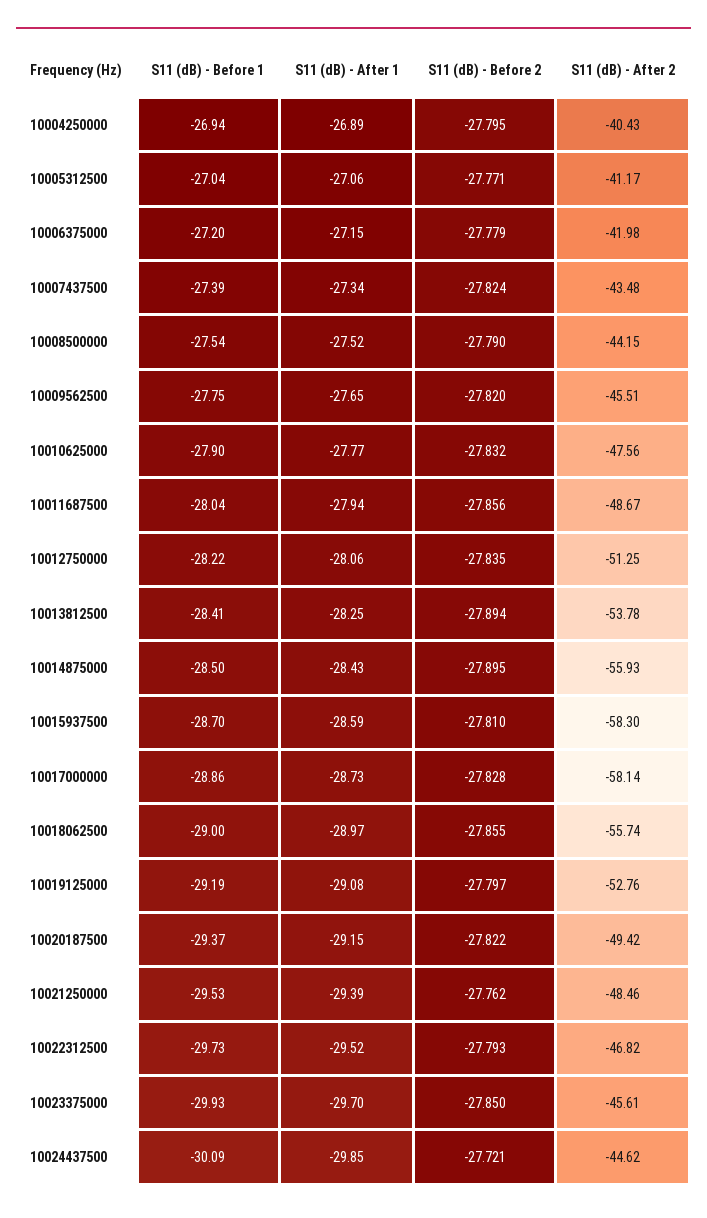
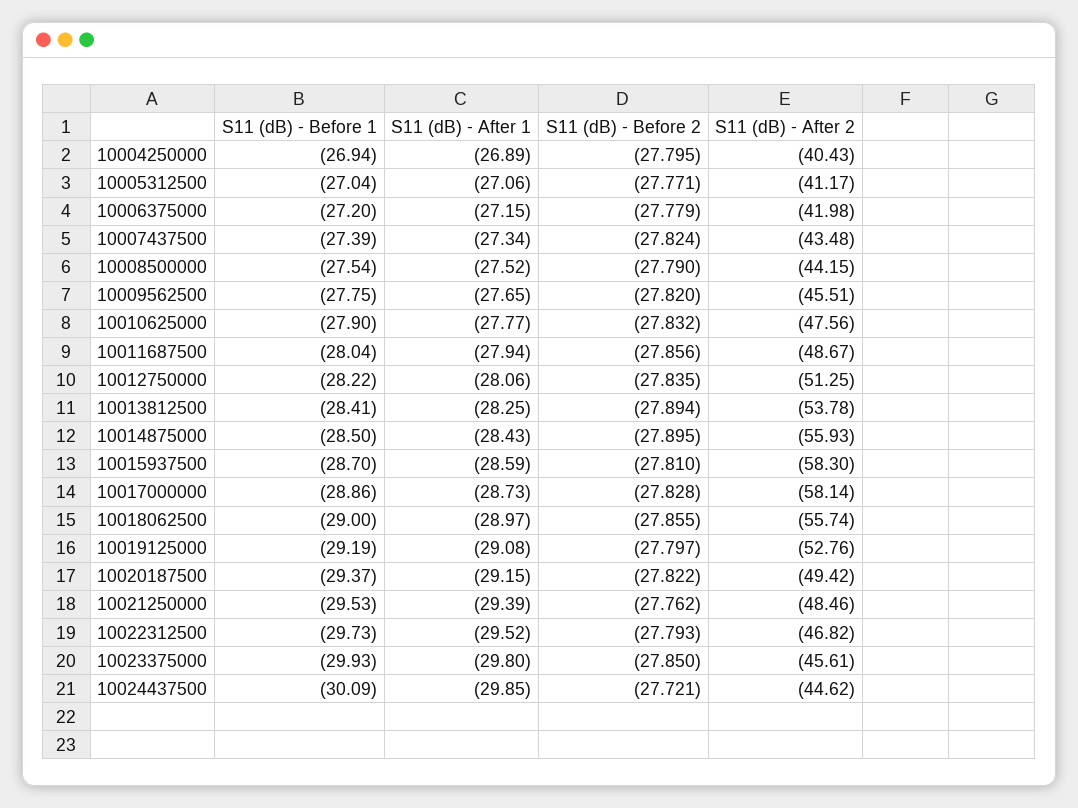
  {
    "S11 (dB) - Before 1": {
      "10004250000": -26.94,
      "10005312500": -27.04,
      "10006375000": -27.2,
      "10007437500": -27.39,
      "10008500000": -27.54,
      "10009562500": -27.75,
      "10010625000": -27.9,
      "10011687500": -28.04,
      "10012750000": -28.22,
      "10013812500": -28.41,
      "10014875000": -28.5,
      "10015937500": -28.7,
      "10017000000": -28.86,
      "10018062500": -29,
      "10019125000": -29.19,
      "10020187500": -29.37,
      "10021250000": -29.53,
      "10022312500": -29.73,
      "10023375000": -29.93,
      "10024437500": -30.09
    },
    "S11 (dB) - After 1": {
      "10004250000": -26.89,
      "10005312500": -27.06,
      "10006375000": -27.15,
      "10007437500": -27.34,
      "10008500000": -27.52,
      "10009562500": -27.65,
      "10010625000": -27.77,
      "10011687500": -27.94,
      "10012750000": -28.06,
      "10013812500": -28.25,
      "10014875000": -28.43,
      "10015937500": -28.59,
      "10017000000": -28.73,
      "10018062500": -28.97,
      "10019125000": -29.08,
      "10020187500": -29.15,
      "10021250000": -29.39,
      "10022312500": -29.52,
-     "10023375000": -29.7,
+     "10023375000": -29.8,
      "10024437500": -29.85
    },
    "S11 (dB) - Before 2": {
      "10004250000": -27.795,
      "10005312500": -27.771,
      "10006375000": -27.779,
      "10007437500": -27.824,
      "10008500000": -27.79,
      "10009562500": -27.82,
      "10010625000": -27.832,
      "10011687500": -27.856,
      "10012750000": -27.835,
      "10013812500": -27.894,
      "10014875000": -27.895,
      "10015937500": -27.81,
      "10017000000": -27.828,
      "10018062500": -27.855,
      "10019125000": -27.797,
      "10020187500": -27.822,
      "10021250000": -27.762,
      "10022312500": -27.793,
      "10023375000": -27.85,
      "10024437500": -27.721
    },
    "S11 (dB) - After 2": {
      "10004250000": -40.43,
      "10005312500": -41.17,
      "10006375000": -41.98,
      "10007437500": -43.48,
      "10008500000": -44.15,
      "10009562500": -45.51,
      "10010625000": -47.56,
      "10011687500": -48.67,
      "10012750000": -51.25,
      "10013812500": -53.78,
      "10014875000": -55.93,
      "10015937500": -58.3,
      "10017000000": -58.14,
      "10018062500": -55.74,
      "10019125000": -52.76,
      "10020187500": -49.42,
      "10021250000": -48.46,
      "10022312500": -46.82,
      "10023375000": -45.61,
      "10024437500": -44.62
    }
  }

